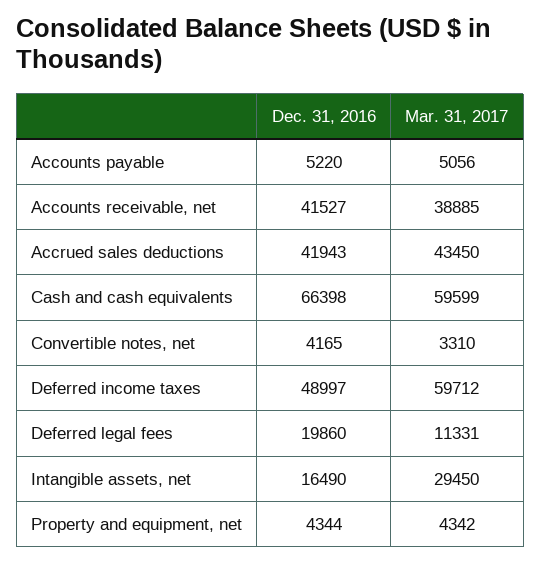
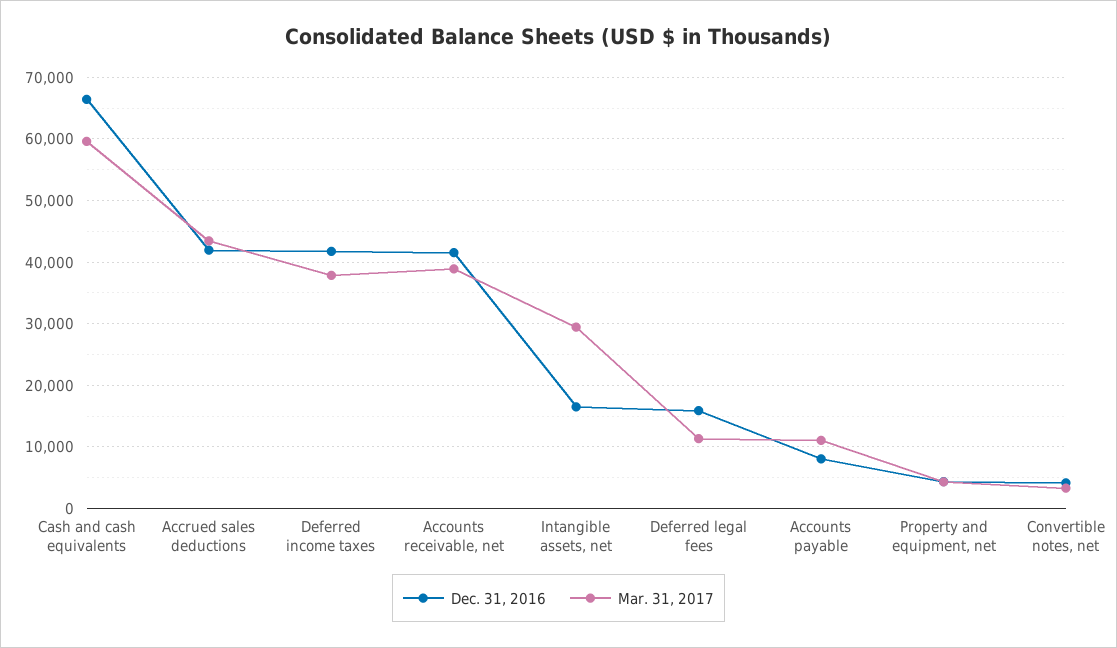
  {
    "Dec. 31, 2016": {
-     "Accounts payable": 5220,
+     "Accounts payable": 8000,
      "Accounts receivable, net": 41527,
      "Accrued sales deductions": 41943,
      "Cash and cash equivalents": 66398,
      "Convertible notes, net": 4165,
-     "Deferred income taxes": 48997,
+     "Deferred income taxes": 42000,
-     "Deferred legal fees": 19860,
+     "Deferred legal fees": 16000,
      "Intangible assets, net": 16490,
      "Property and equipment, net": 4344
    },
    "Mar. 31, 2017": {
-     "Accounts payable": 5056,
+     "Accounts payable": 11000,
      "Accounts receivable, net": 38885,
      "Accrued sales deductions": 43450,
      "Cash and cash equivalents": 59599,
      "Convertible notes, net": 3310,
-     "Deferred income taxes": 59712,
+     "Deferred income taxes": 38000,
      "Deferred legal fees": 11331,
      "Intangible assets, net": 29450,
      "Property and equipment, net": 4342
    }
  }

